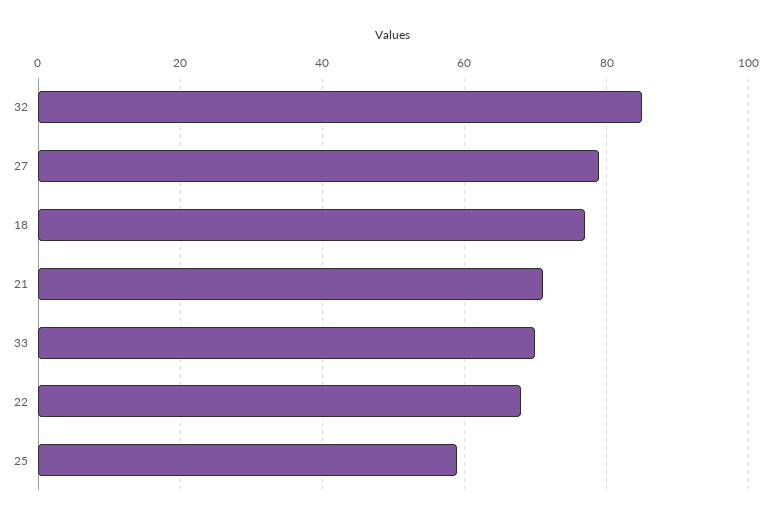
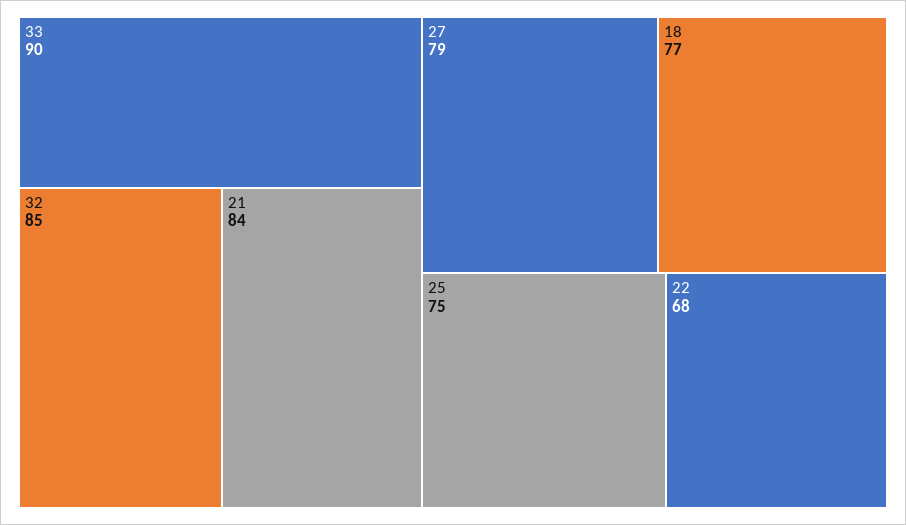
  {
    "32": 85,
    "27": 79,
    "18": 77,
-   "21": 70,
+   "21": 84,
-   "33": 70,
+   "33": 90,
    "22": 68,
-   "25": 60
+   "25": 75
  }

